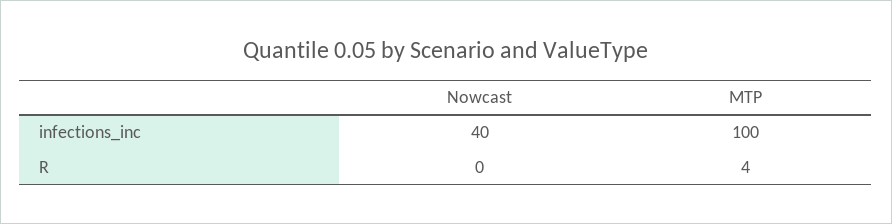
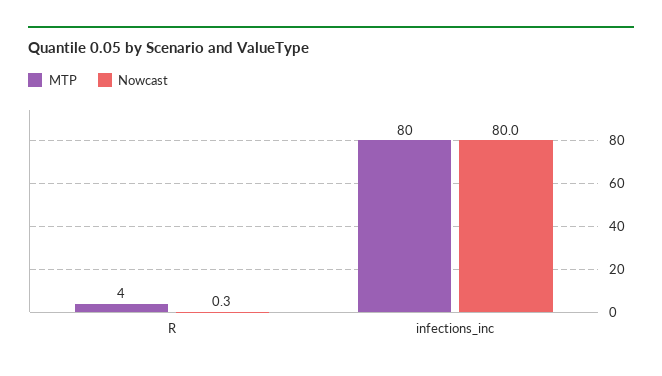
  {
    "Nowcast": {
-     "infections_inc": 40,
+     "infections_inc": 80,
      "R": 0.3
    },
    "MTP": {
-     "infections_inc": 100,
+     "infections_inc": 80,
      "R": 4
    }
  }

